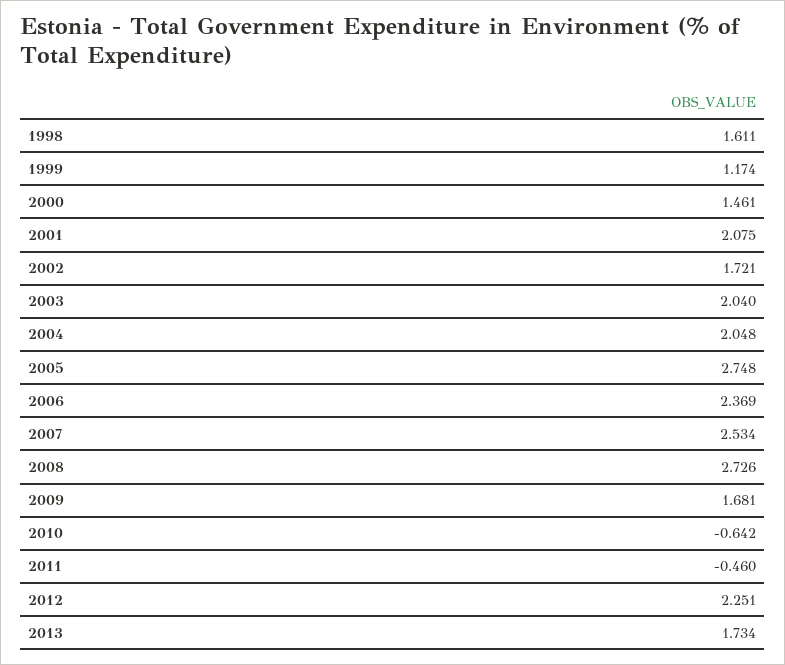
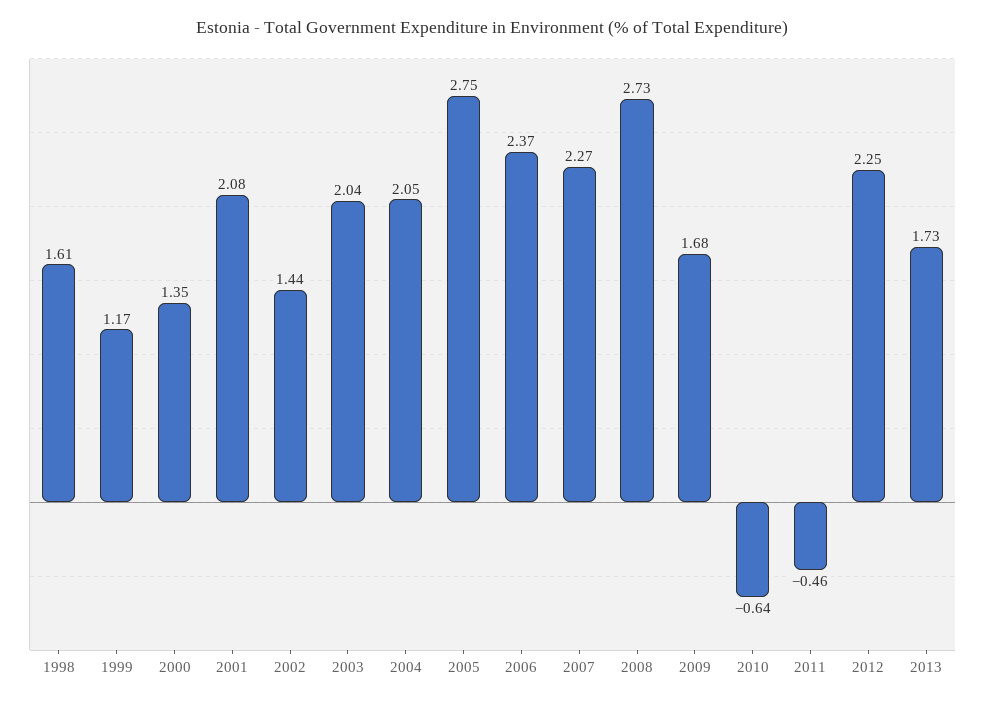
  {
    "1998": 1.611,
    "1999": 1.174,
-   "2000": 1.461,
+   "2000": 1.35,
    "2001": 2.075,
-   "2002": 1.721,
+   "2002": 1.44,
    "2003": 2.04,
    "2004": 2.048,
    "2005": 2.748,
    "2006": 2.369,
-   "2007": 2.534,
+   "2007": 2.27,
    "2008": 2.726,
    "2009": 1.681,
    "2010": -0.642,
    "2011": -0.46,
    "2012": 2.251,
    "2013": 1.734
  }

